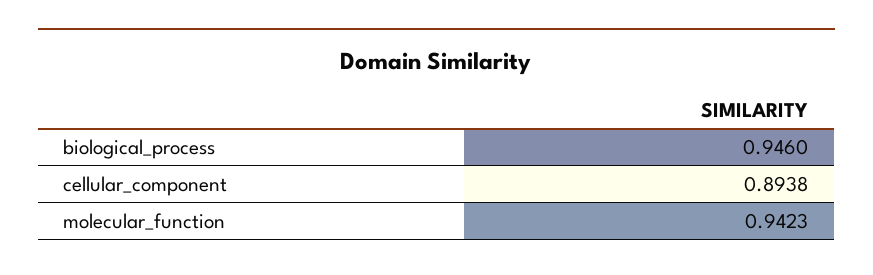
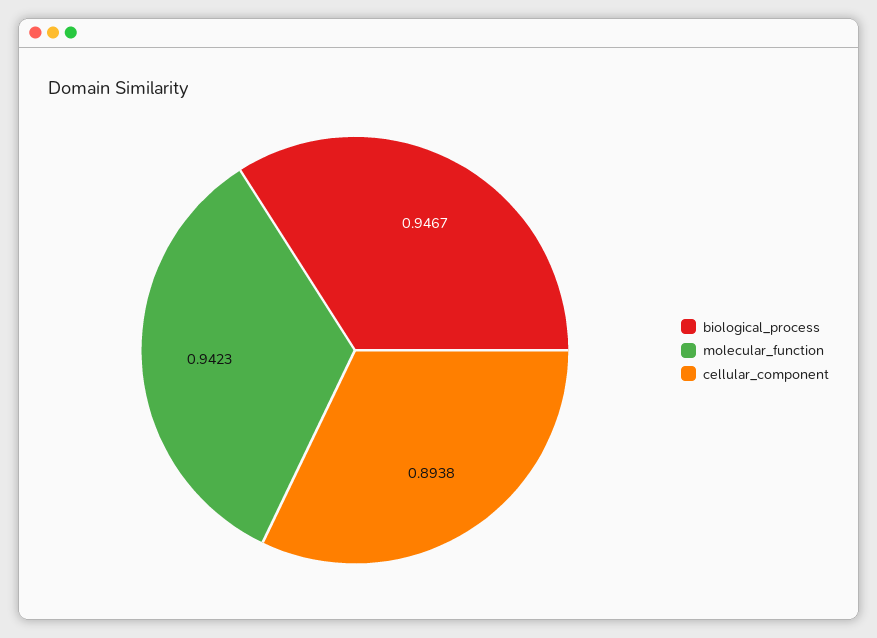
  {
-   "biological_process": 0.946,
+   "biological_process": 0.9467,
    "cellular_component": 0.8938,
    "molecular_function": 0.9423
  }

